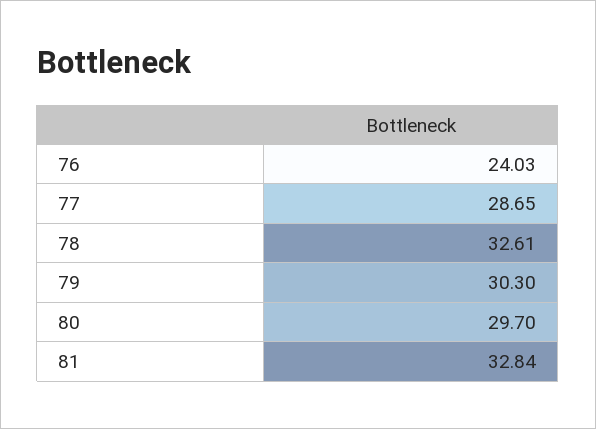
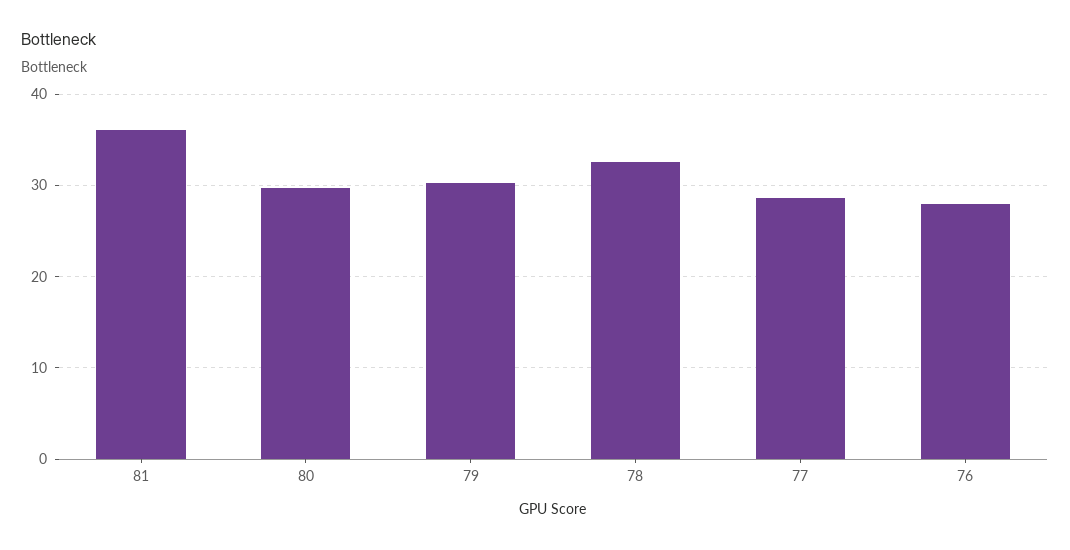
  {
-   "76": 24.03,
+   "76": 28,
    "77": 28.65,
    "78": 32.61,
    "79": 30.3,
    "80": 29.7,
-   "81": 32.84
+   "81": 36
  }

